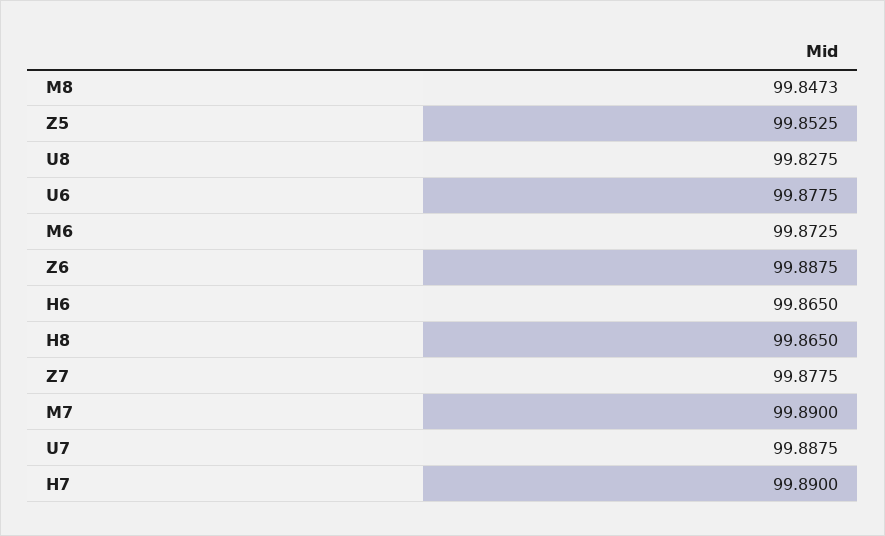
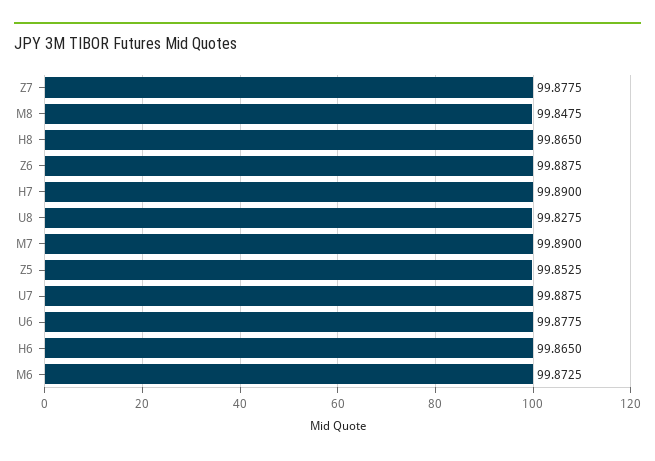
  {
-   "M8": 99.8473,
+   "M8": 99.8475,
    "Z5": 99.8525,
    "U8": 99.8275,
    "U6": 99.8775,
    "M6": 99.8725,
    "Z6": 99.8875,
    "H6": 99.865,
    "H8": 99.865,
    "Z7": 99.8775,
    "M7": 99.89,
    "U7": 99.8875,
    "H7": 99.89
  }

